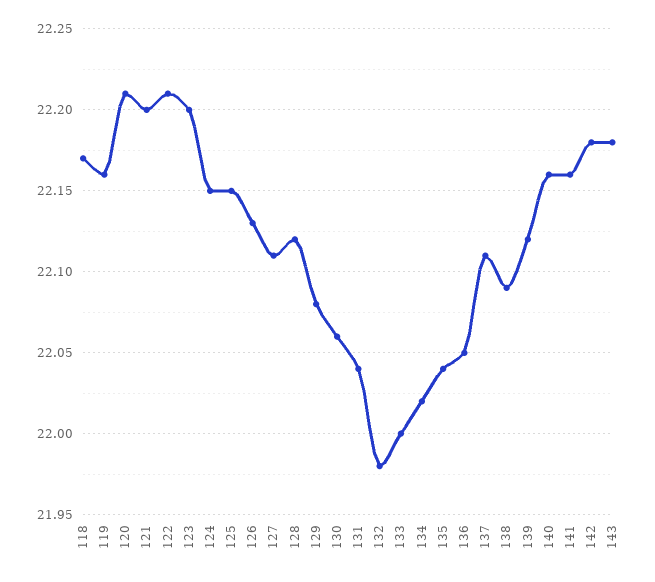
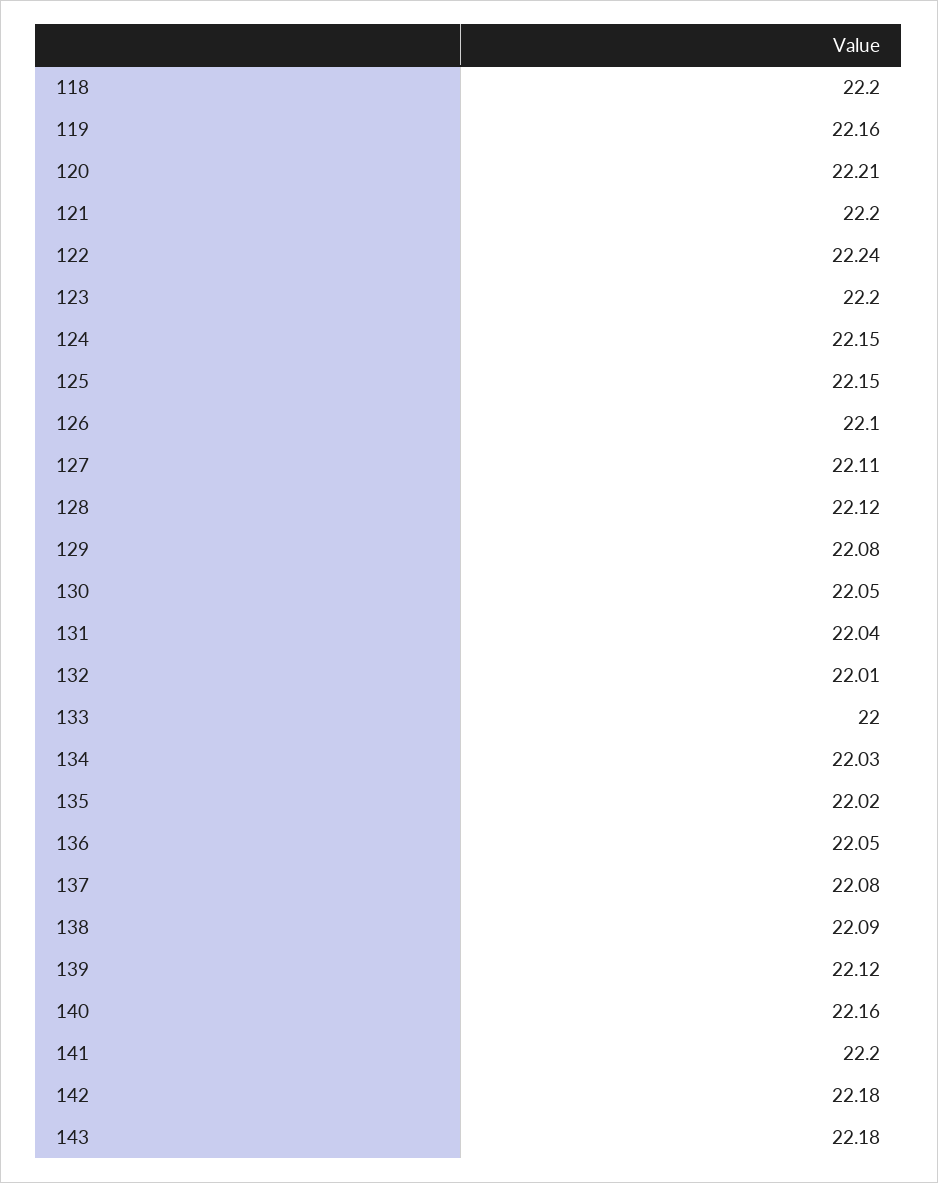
  {
-   "118": 22.17,
+   "118": 22.2,
    "119": 22.16,
    "120": 22.21,
    "121": 22.2,
-   "122": 22.21,
+   "122": 22.24,
    "123": 22.2,
    "124": 22.15,
    "125": 22.15,
-   "126": 22.13,
+   "126": 22.1,
    "127": 22.11,
    "128": 22.12,
    "129": 22.08,
-   "130": 22.06,
+   "130": 22.05,
    "131": 22.04,
-   "132": 21.98,
+   "132": 22.01,
    "133": 22,
-   "134": 22.02,
+   "134": 22.03,
-   "135": 22.04,
+   "135": 22.02,
    "136": 22.05,
-   "137": 22.11,
+   "137": 22.08,
    "138": 22.09,
    "139": 22.12,
    "140": 22.16,
-   "141": 22.16,
+   "141": 22.2,
    "142": 22.18,
    "143": 22.18
  }

